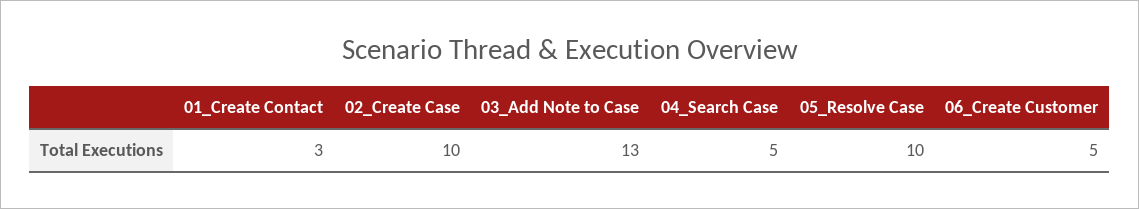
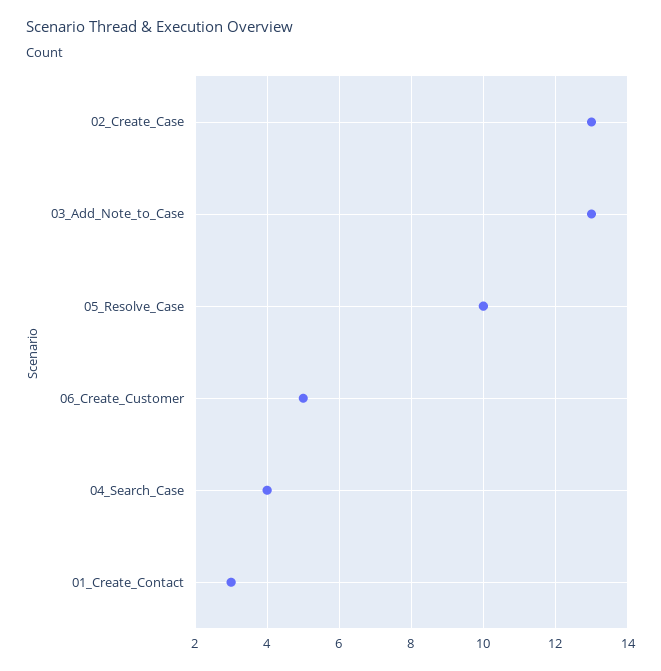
  {
    "01_Create Contact": 3,
-   "02_Create Case": 10,
+   "02_Create Case": 13,
    "03_Add Note to Case": 13,
-   "04_Search Case": 5,
+   "04_Search Case": 4,
    "05_Resolve Case": 10,
    "06_Create Customer": 5
  }

